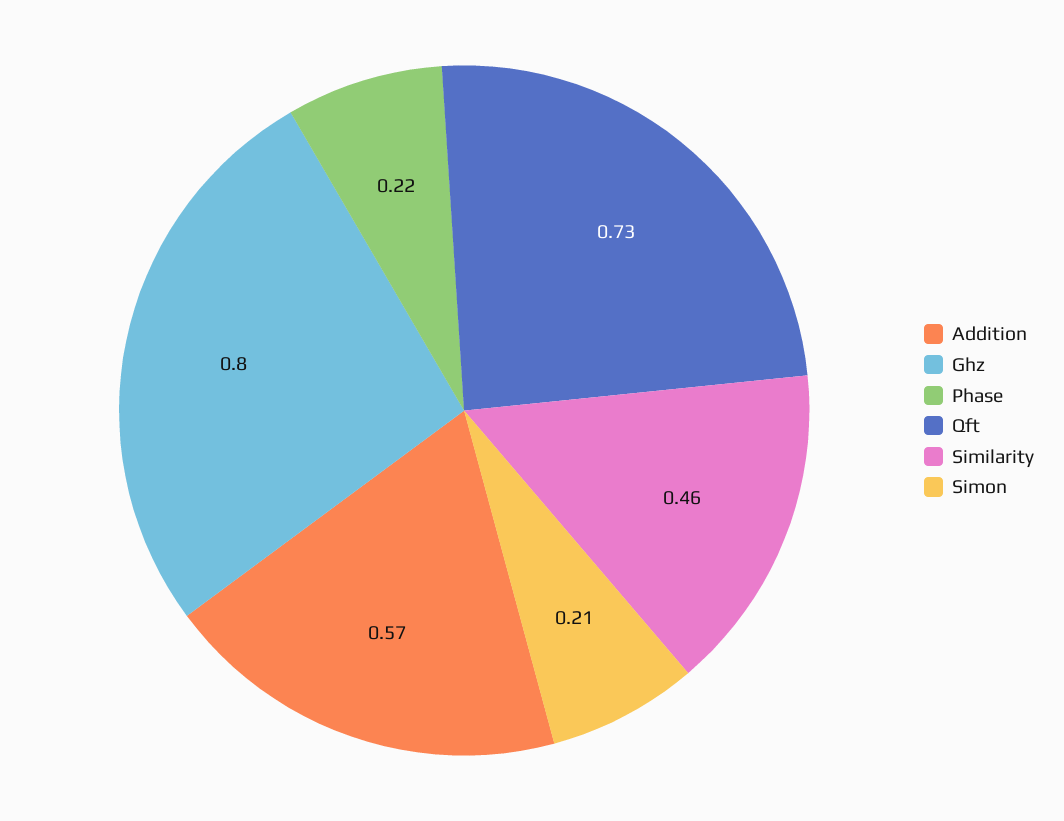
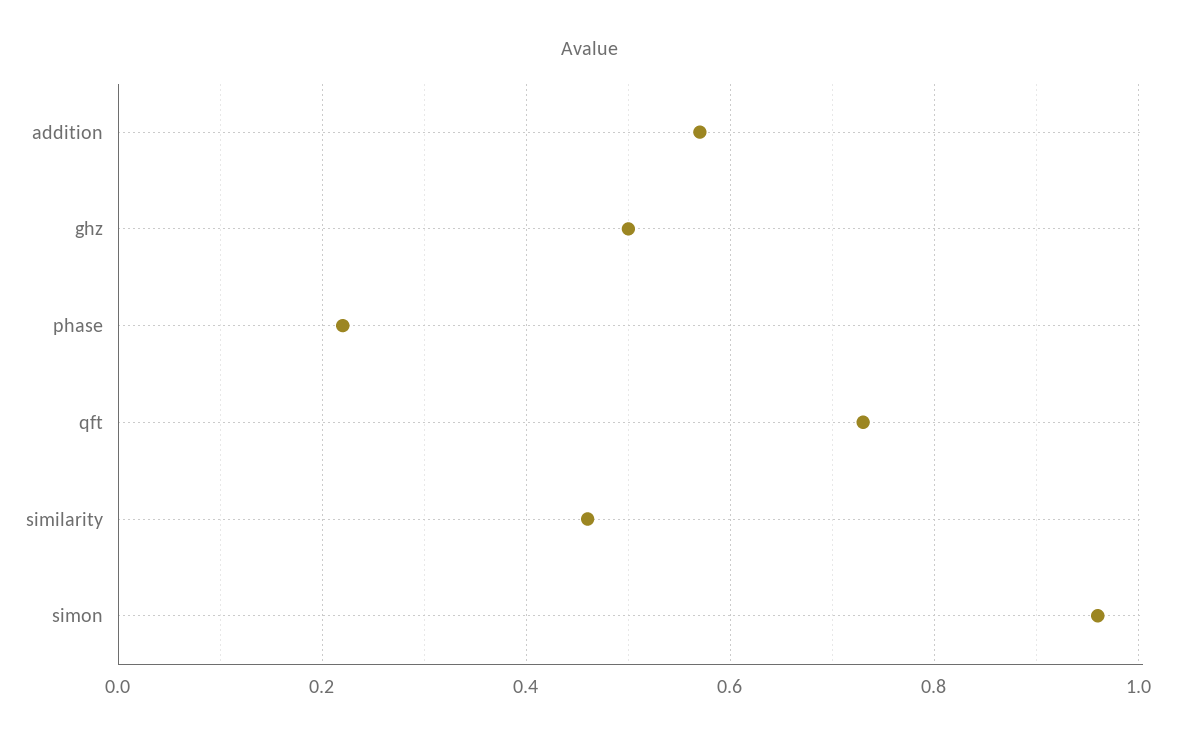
  {
    "Addition": 0.57,
-   "Ghz": 0.8,
+   "Ghz": 0.5,
    "Phase": 0.22,
    "Qft": 0.73,
    "Similarity": 0.46,
-   "Simon": 0.21
+   "Simon": 0.95
  }

